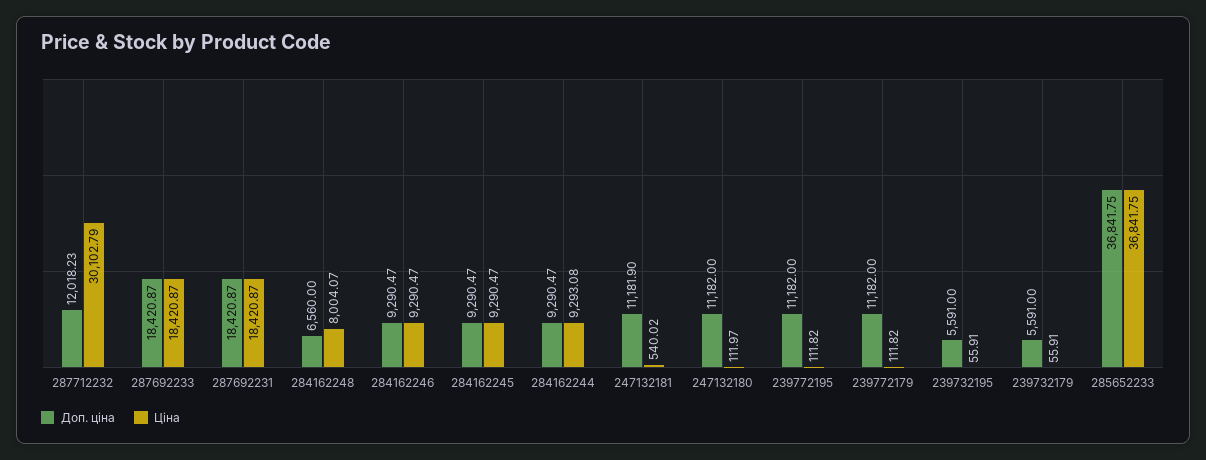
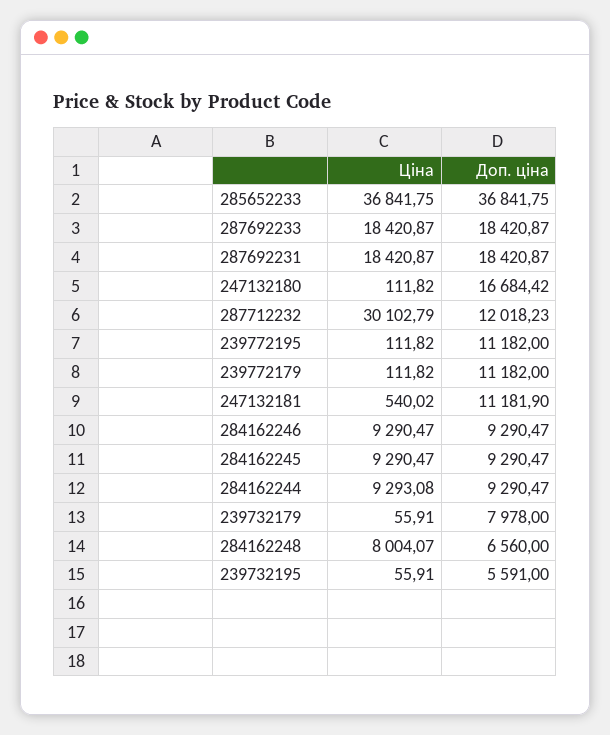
  {
    "Доп. ціна": {
      "287712232": 12018.23,
      "287692233": 18420.87,
      "287692231": 18420.87,
      "284162248": 6560,
      "284162246": 9290.47,
      "284162245": 9290.47,
      "284162244": 9290.47,
      "247132181": 11181.9,
-     "247132180": 11182,
+     "247132180": 16684.42,
      "239772195": 11182,
      "239772179": 11182,
      "239732195": 5591,
-     "239732179": 5591,
+     "239732179": 7978,
      "285652233": 36841.75
    },
    "Ціна": {
      "287712232": 30102.79,
      "287692233": 18420.87,
      "287692231": 18420.87,
      "284162248": 8004.07,
      "284162246": 9290.47,
      "284162245": 9290.47,
      "284162244": 9293.08,
      "247132181": 540.02,
-     "247132180": 111.97,
+     "247132180": 111.82,
      "239772195": 111.82,
      "239772179": 111.82,
      "239732195": 55.91,
      "239732179": 55.91,
      "285652233": 36841.75
    }
  }

